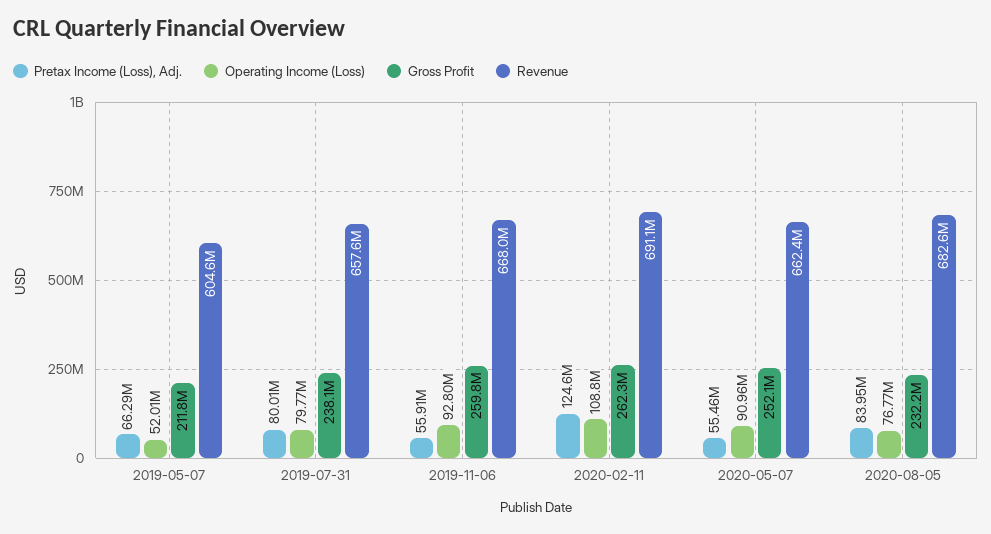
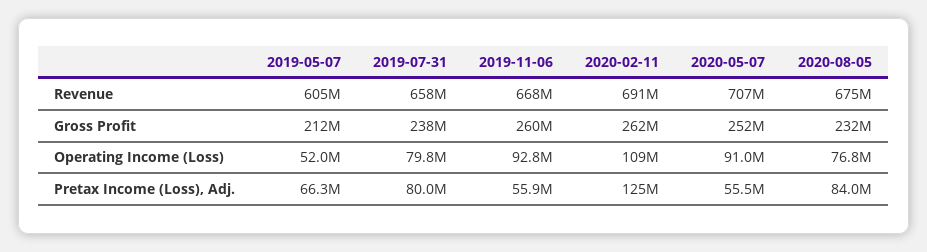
  {
    "Pretax Income (Loss), Adj.": {
      "2019-05-07": 66290000,
      "2019-07-31": 80010000,
      "2019-11-06": 55910000,
      "2020-02-11": 124600000,
      "2020-05-07": 55460000,
      "2020-08-05": 83950000
    },
    "Operating Income (Loss)": {
      "2019-05-07": 52010000,
      "2019-07-31": 79770000,
      "2019-11-06": 92800000,
      "2020-02-11": 108800000,
      "2020-05-07": 90960000,
      "2020-08-05": 76770000
    },
    "Gross Profit": {
      "2019-05-07": 211800000,
      "2019-07-31": 238100000,
      "2019-11-06": 259800000,
      "2020-02-11": 262300000,
      "2020-05-07": 252100000,
      "2020-08-05": 232200000
    },
    "Revenue": {
      "2019-05-07": 604600000,
      "2019-07-31": 657600000,
      "2019-11-06": 668000000,
      "2020-02-11": 691100000,
-     "2020-05-07": 662400000,
+     "2020-05-07": 707000000,
-     "2020-08-05": 682600000
+     "2020-08-05": 675000000
    }
  }

